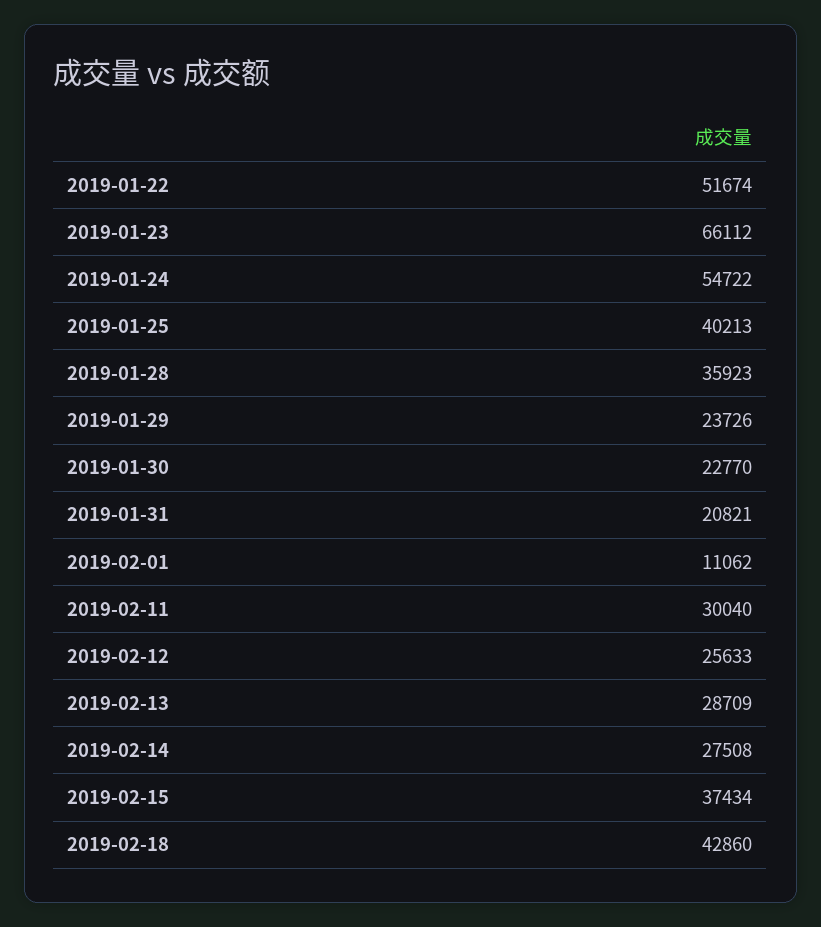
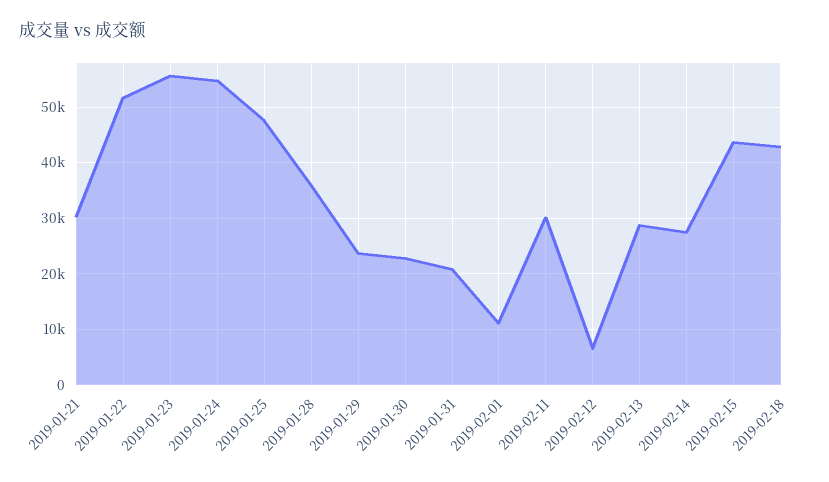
  {
    "2019-01-22": 51674,
-   "2019-01-23": 66112,
+   "2019-01-23": 56000,
    "2019-01-24": 54722,
-   "2019-01-25": 40213,
+   "2019-01-25": 48000,
    "2019-01-28": 35923,
    "2019-01-29": 23726,
    "2019-01-30": 22770,
    "2019-01-31": 20821,
    "2019-02-01": 11062,
    "2019-02-11": 30040,
-   "2019-02-12": 25633,
+   "2019-02-12": 6000,
    "2019-02-13": 28709,
    "2019-02-14": 27508,
-   "2019-02-15": 37434,
+   "2019-02-15": 44000,
-   "2019-02-18": 42860
+   "2019-02-18": 42860,
+   "2019-01-21": 30000
  }

